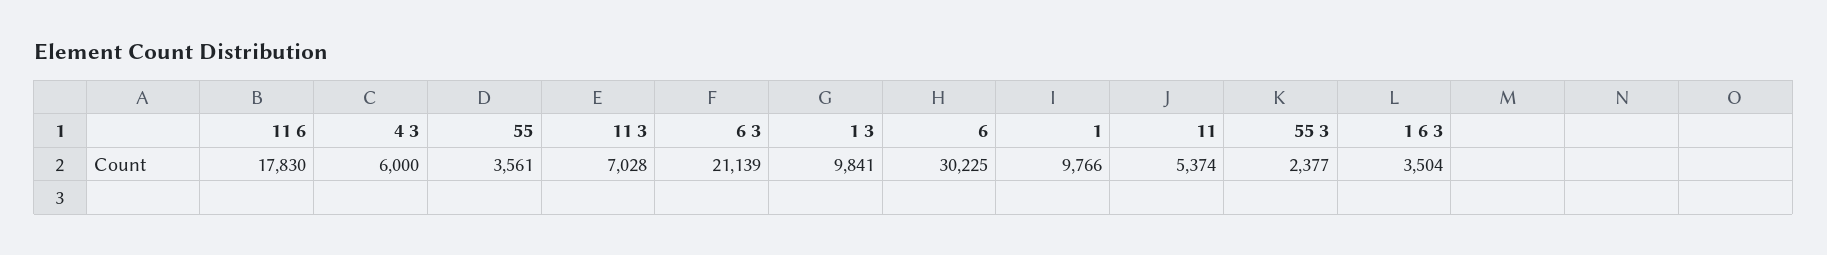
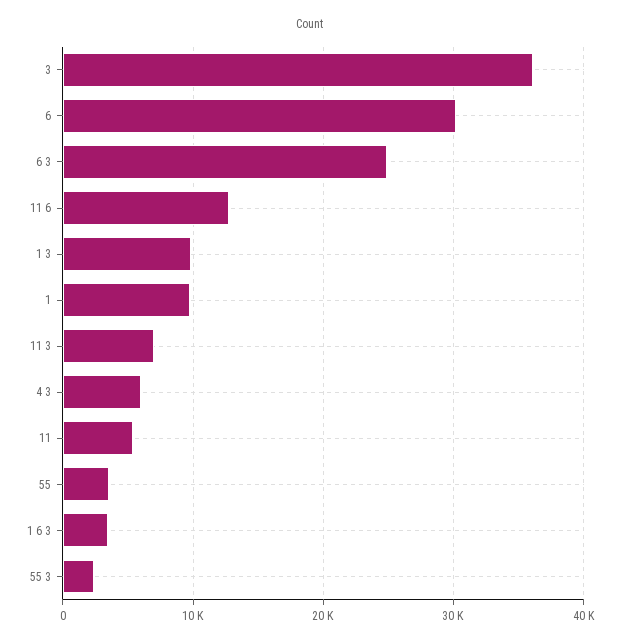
  {
-   "11 6": 17830,
+   "11 6": 13000,
    "4 3": 6000,
    "55": 3561,
    "11 3": 7028,
-   "6 3": 21139,
+   "6 3": 25000,
    "1 3": 9841,
    "6": 30225,
    "1": 9766,
    "11": 5374,
    "55 3": 2377,
-   "1 6 3": 3504
+   "1 6 3": 3504,
+   "3": 36000
  }

